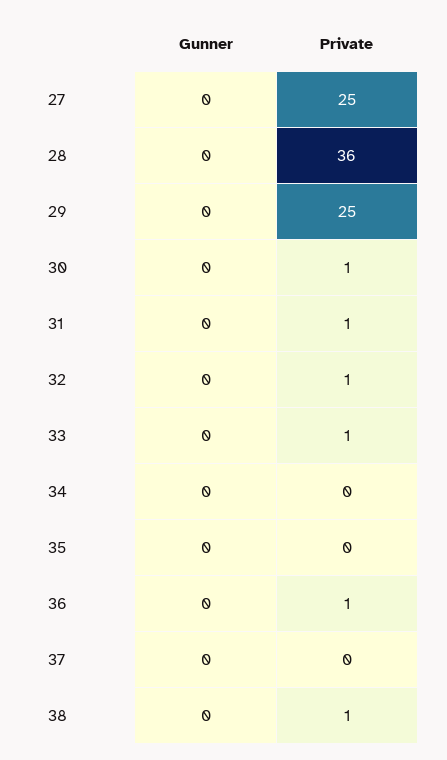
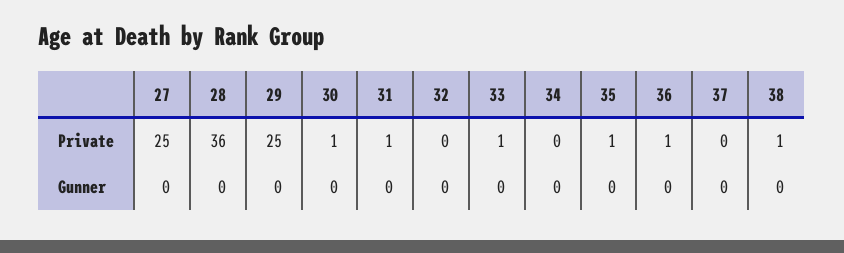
  {
    "Gunner": {
      "27": 0,
      "28": 0,
      "29": 0,
      "30": 0,
      "31": 0,
      "32": 0,
      "33": 0,
      "34": 0,
      "35": 0,
      "36": 0,
      "37": 0,
      "38": 0
    },
    "Private": {
      "27": 25,
      "28": 36,
      "29": 25,
      "30": 1,
      "31": 1,
-     "32": 1,
+     "32": 0,
      "33": 1,
      "34": 0,
-     "35": 0,
+     "35": 1,
      "36": 1,
      "37": 0,
      "38": 1
    }
  }

